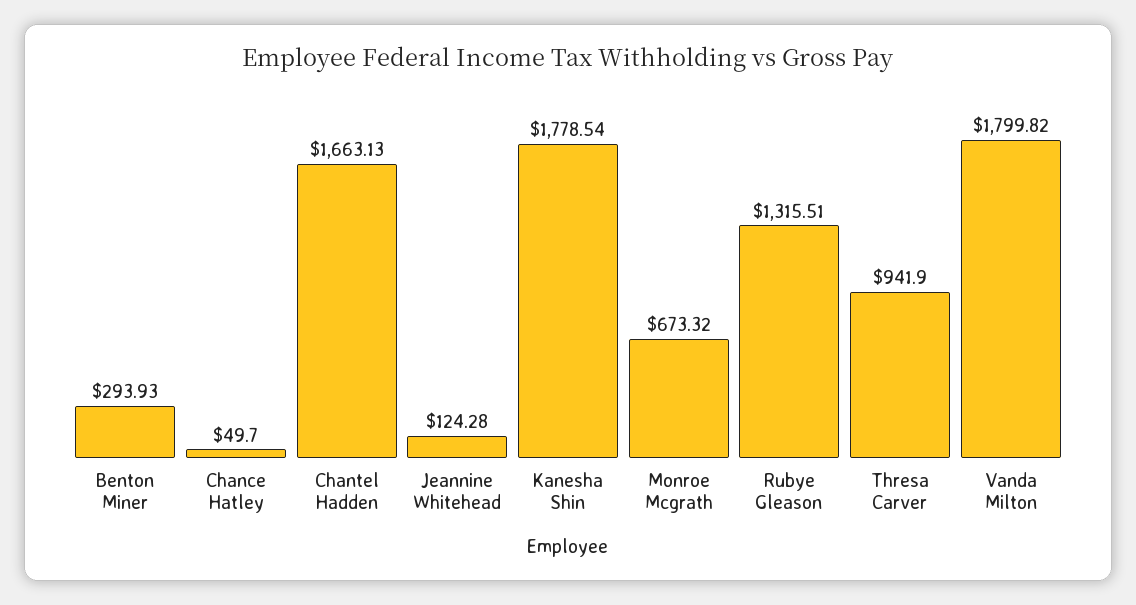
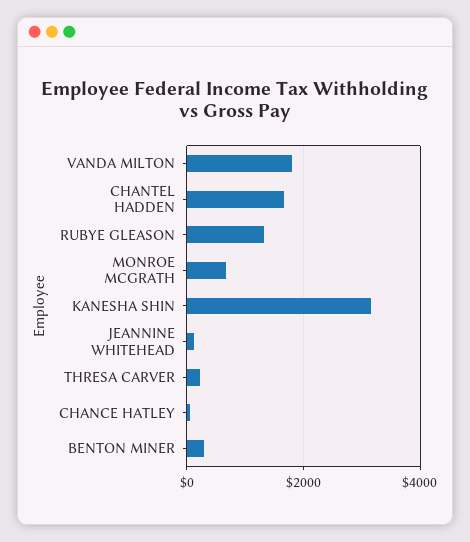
  {
    "Benton Miner": 293.93,
    "Chance Hatley": 49.7,
    "Chantel Hadden": 1663.13,
    "Jeannine Whitehead": 124.28,
-   "Kanesha Shin": 1778.54,
+   "Kanesha Shin": 3200,
    "Monroe Mcgrath": 673.32,
    "Rubye Gleason": 1315.51,
-   "Thresa Carver": 941.9,
+   "Thresa Carver": 200,
    "Vanda Milton": 1799.82
  }

